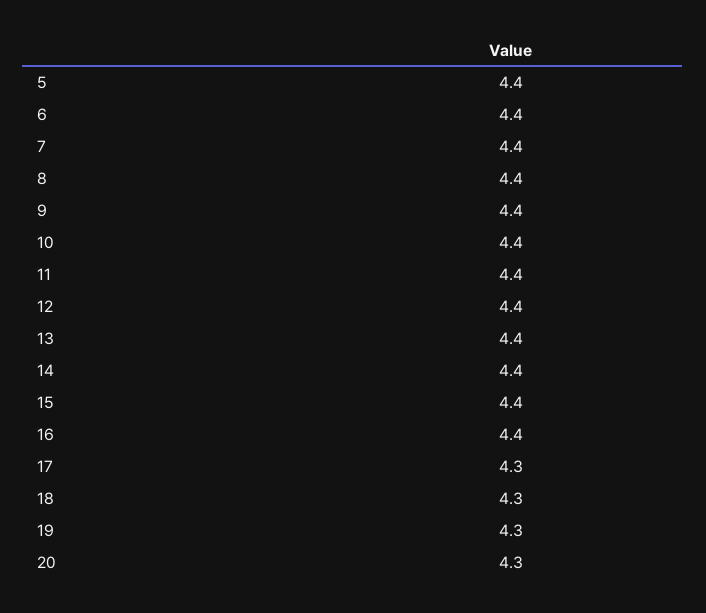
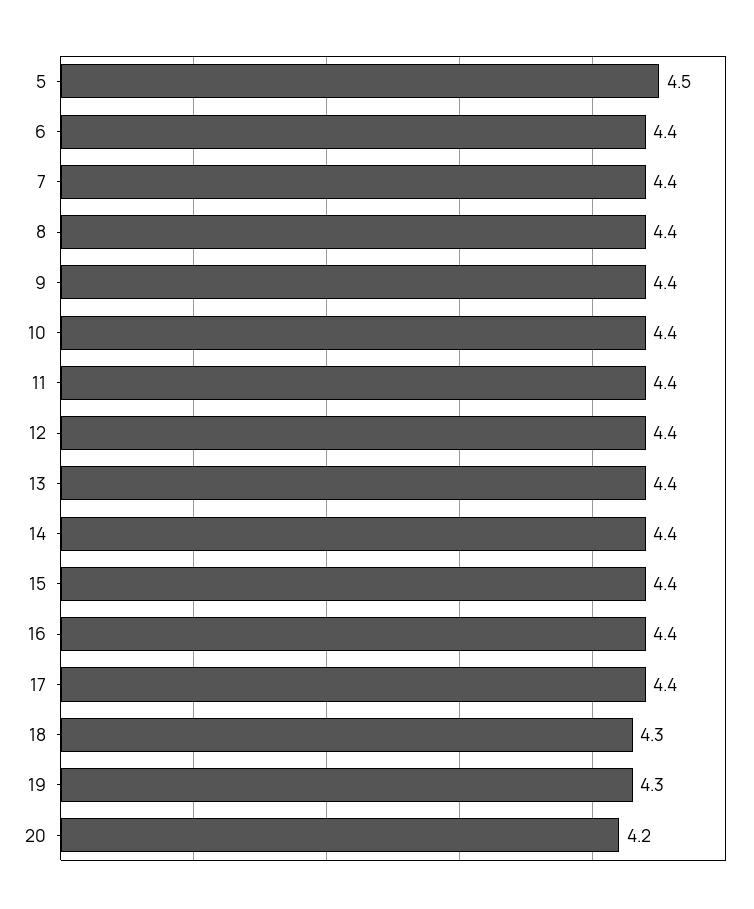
  {
-   "5": 4.4,
+   "5": 4.5,
    "6": 4.4,
    "7": 4.4,
    "8": 4.4,
    "9": 4.4,
    "10": 4.4,
    "11": 4.4,
    "12": 4.4,
    "13": 4.4,
    "14": 4.4,
    "15": 4.4,
    "16": 4.4,
-   "17": 4.3,
+   "17": 4.4,
    "18": 4.3,
    "19": 4.3,
-   "20": 4.3
+   "20": 4.2
  }

